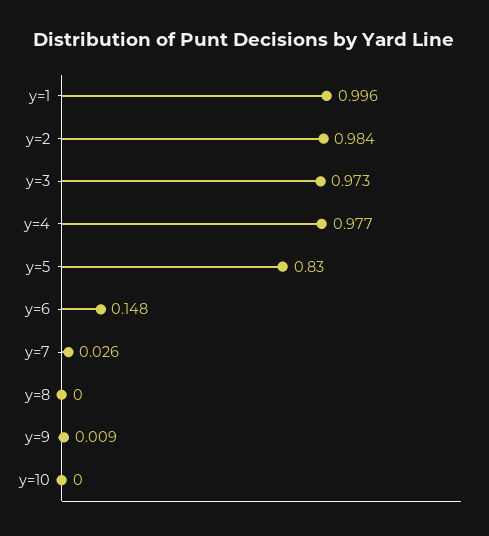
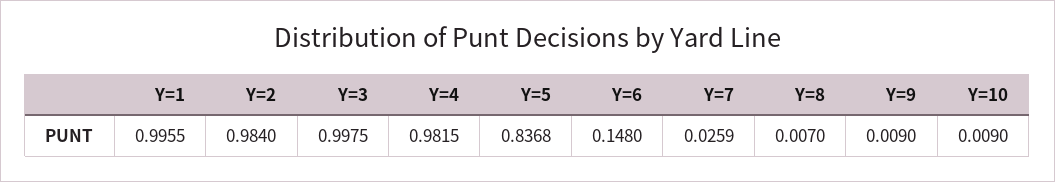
  {
    "y=1": 0.9955,
    "y=2": 0.984,
-   "y=3": 0.973,
+   "y=3": 0.9975,
-   "y=4": 0.977,
+   "y=4": 0.9815,
-   "y=5": 0.83,
+   "y=5": 0.8368,
    "y=6": 0.148,
    "y=7": 0.0259,
-   "y=8": 0,
+   "y=8": 0.007,
    "y=9": 0.009,
-   "y=10": 0
+   "y=10": 0.009
  }

